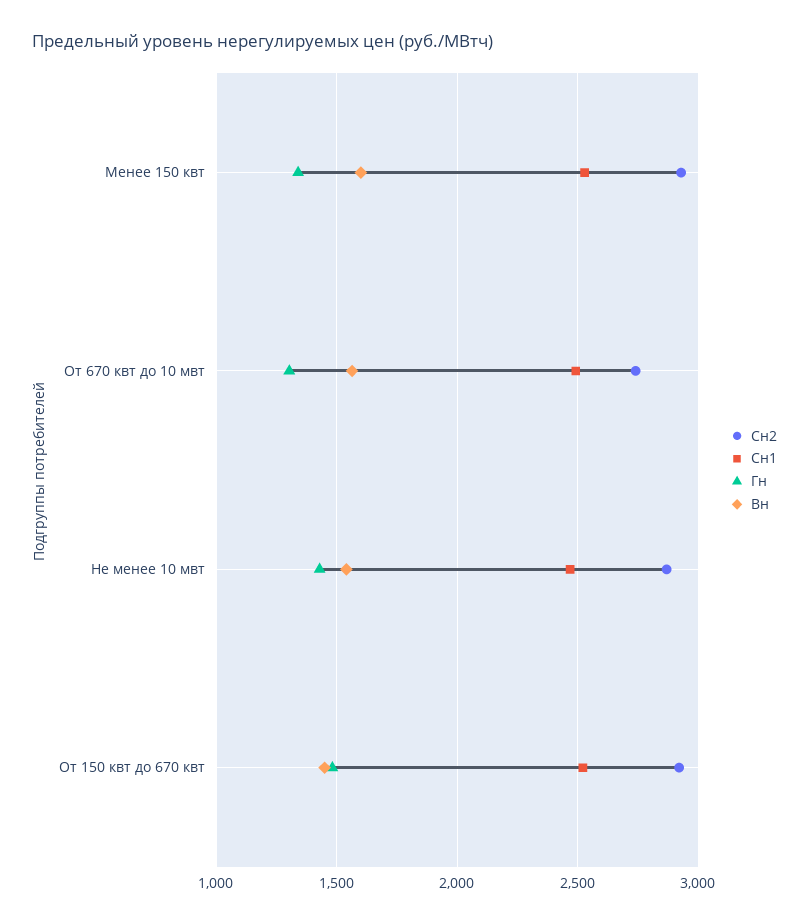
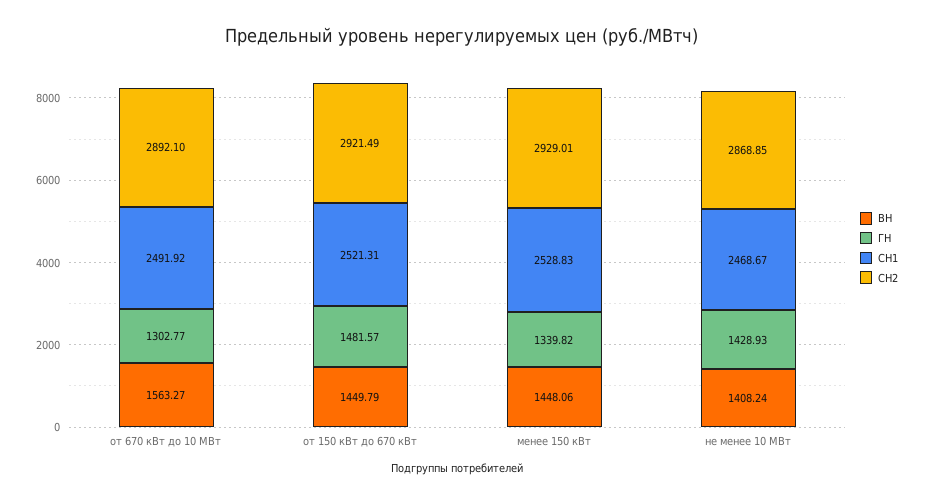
  {
    "Сн2": {
      "Менее 150 квт": 2929.01,
-     "От 670 квт до 10 мвт": 2750,
+     "От 670 квт до 10 мвт": 2892.1,
      "Не менее 10 мвт": 2868.85,
      "От 150 квт до 670 квт": 2921.49
    },
    "Сн1": {
      "Менее 150 квт": 2528.83,
      "От 670 квт до 10 мвт": 2491.92,
      "Не менее 10 мвт": 2468.67,
      "От 150 квт до 670 квт": 2521.31
    },
    "Гн": {
      "Менее 150 квт": 1339.82,
      "От 670 квт до 10 мвт": 1302.77,
      "Не менее 10 мвт": 1428.93,
      "От 150 квт до 670 квт": 1481.57
    },
    "Вн": {
-     "Менее 150 квт": 1600,
+     "Менее 150 квт": 1448.06,
      "От 670 квт до 10 мвт": 1563.27,
-     "Не менее 10 мвт": 1550,
+     "Не менее 10 мвт": 1408.24,
      "От 150 квт до 670 квт": 1449.79
    }
  }

